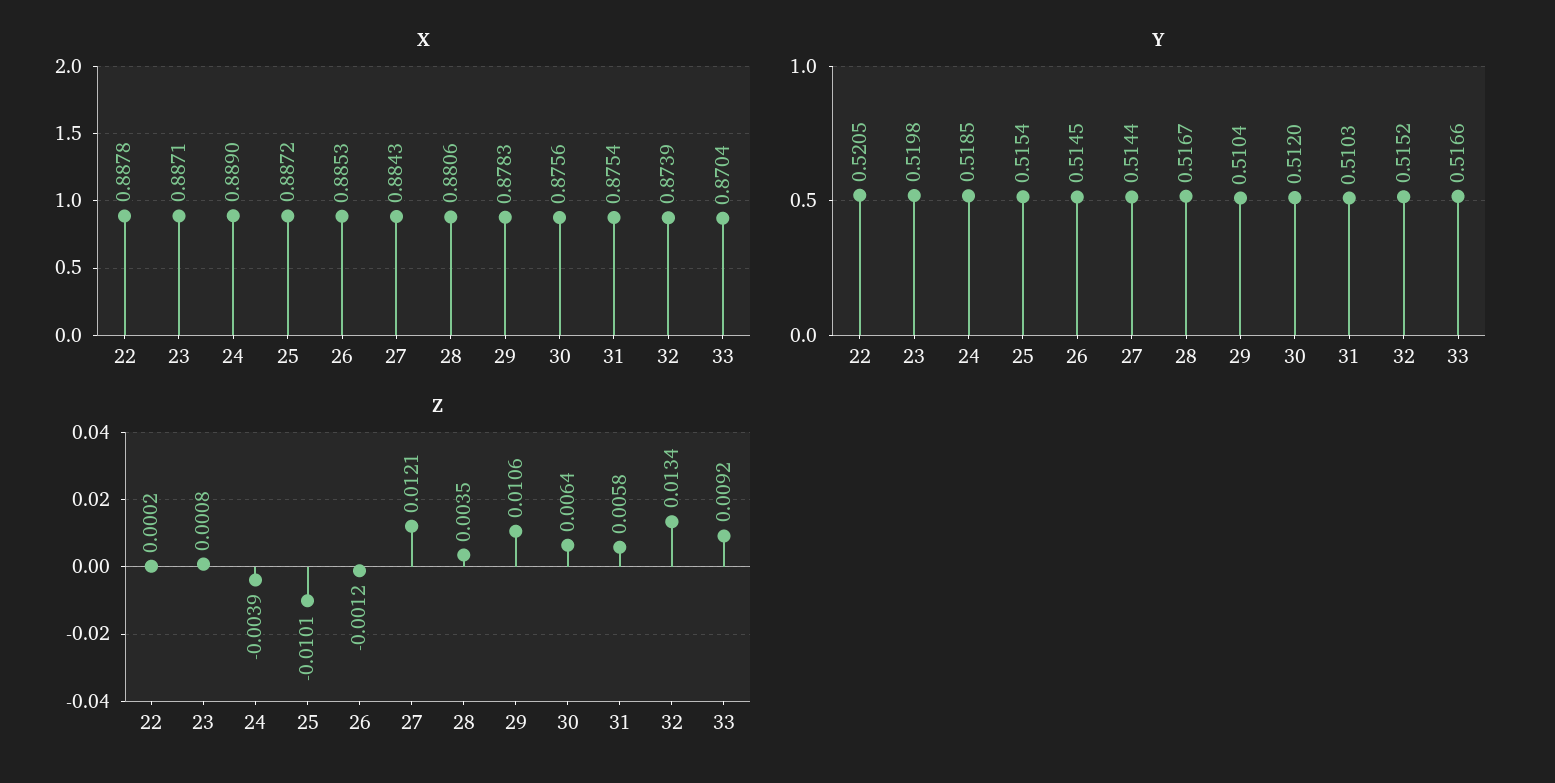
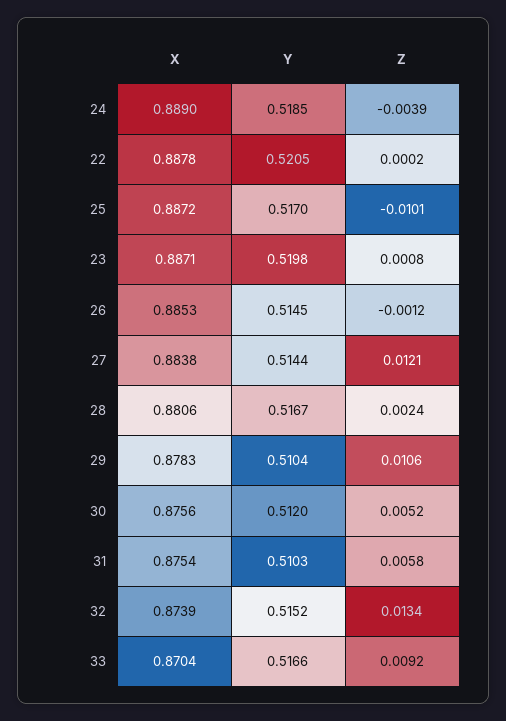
  {
    "X": {
      "22": 0.8878,
      "23": 0.8871,
      "24": 0.889,
      "25": 0.8872,
      "26": 0.8853,
-     "27": 0.8843,
+     "27": 0.8838,
      "28": 0.8806,
      "29": 0.8783,
      "30": 0.8756,
      "31": 0.8754,
      "32": 0.8739,
      "33": 0.8704
    },
    "Y": {
      "22": 0.5205,
      "23": 0.5198,
      "24": 0.5185,
-     "25": 0.5154,
+     "25": 0.517,
      "26": 0.5145,
      "27": 0.5144,
      "28": 0.5167,
      "29": 0.5104,
      "30": 0.512,
      "31": 0.5103,
      "32": 0.5152,
      "33": 0.5166
    },
    "Z": {
      "22": 0.0002,
      "23": 0.0008,
      "24": -0.0039,
      "25": -0.0101,
      "26": -0.0012,
      "27": 0.0121,
-     "28": 0.0035,
+     "28": 0.0024,
      "29": 0.0106,
-     "30": 0.0064,
+     "30": 0.0052,
      "31": 0.0058,
      "32": 0.0134,
      "33": 0.0092
    }
  }

